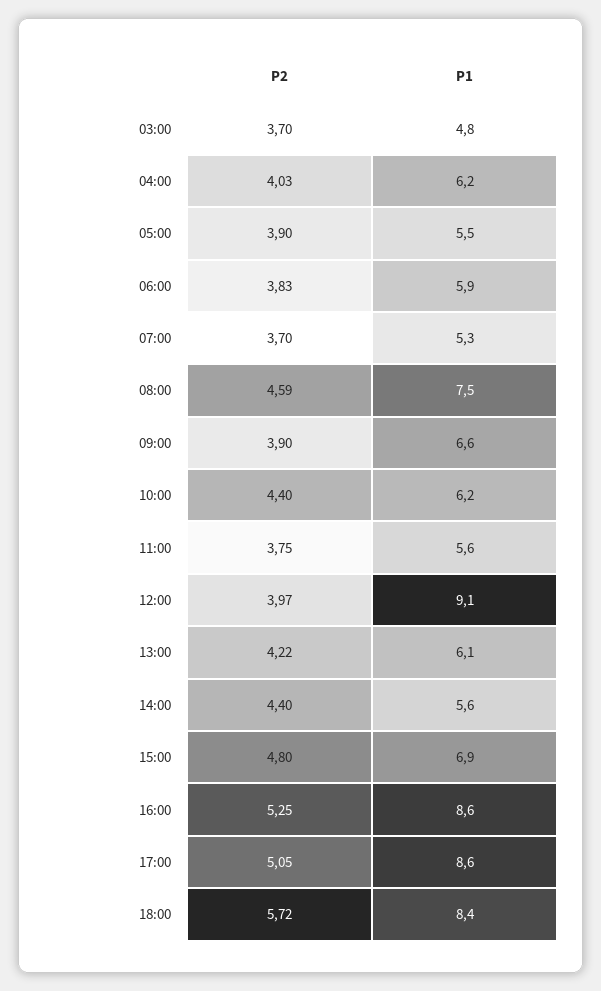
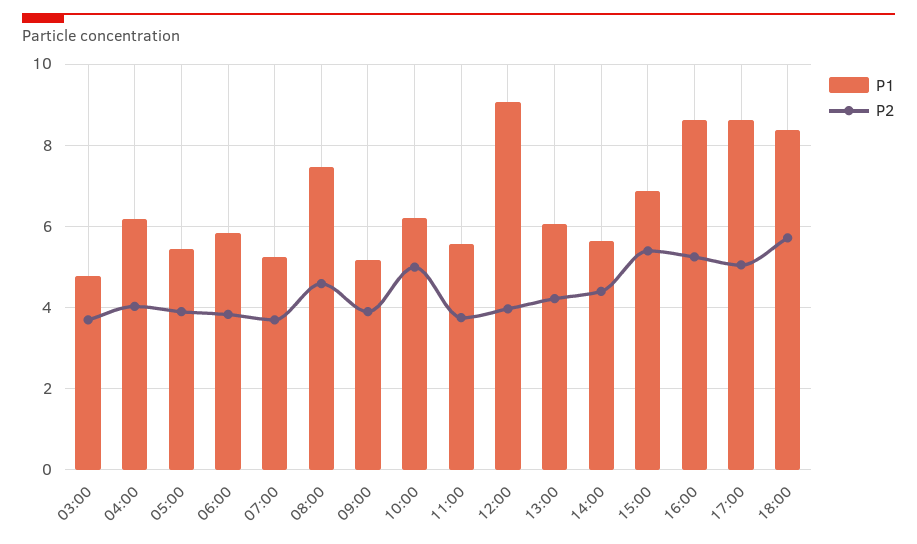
  {
    "P2": {
      "03:00": 3.7,
      "04:00": 4.03,
      "05:00": 3.9,
      "06:00": 3.83,
      "07:00": 3.7,
      "08:00": 4.59,
      "09:00": 3.9,
-     "10:00": 4.4,
+     "10:00": 5,
      "11:00": 3.75,
      "12:00": 3.97,
      "13:00": 4.22,
      "14:00": 4.4,
-     "15:00": 4.8,
+     "15:00": 5.4,
      "16:00": 5.25,
      "17:00": 5.05,
      "18:00": 5.72
    },
    "P1": {
      "03:00": 4.8,
      "04:00": 6.2,
      "05:00": 5.5,
      "06:00": 5.9,
      "07:00": 5.3,
      "08:00": 7.5,
-     "09:00": 6.6,
+     "09:00": 5.2,
      "10:00": 6.2,
      "11:00": 5.6,
      "12:00": 9.1,
      "13:00": 6.1,
      "14:00": 5.6,
      "15:00": 6.9,
      "16:00": 8.6,
      "17:00": 8.6,
      "18:00": 8.4
    }
  }

